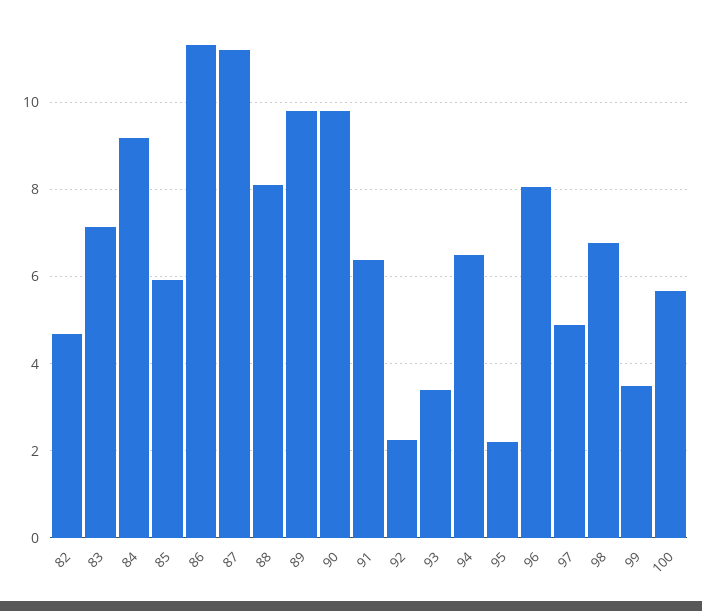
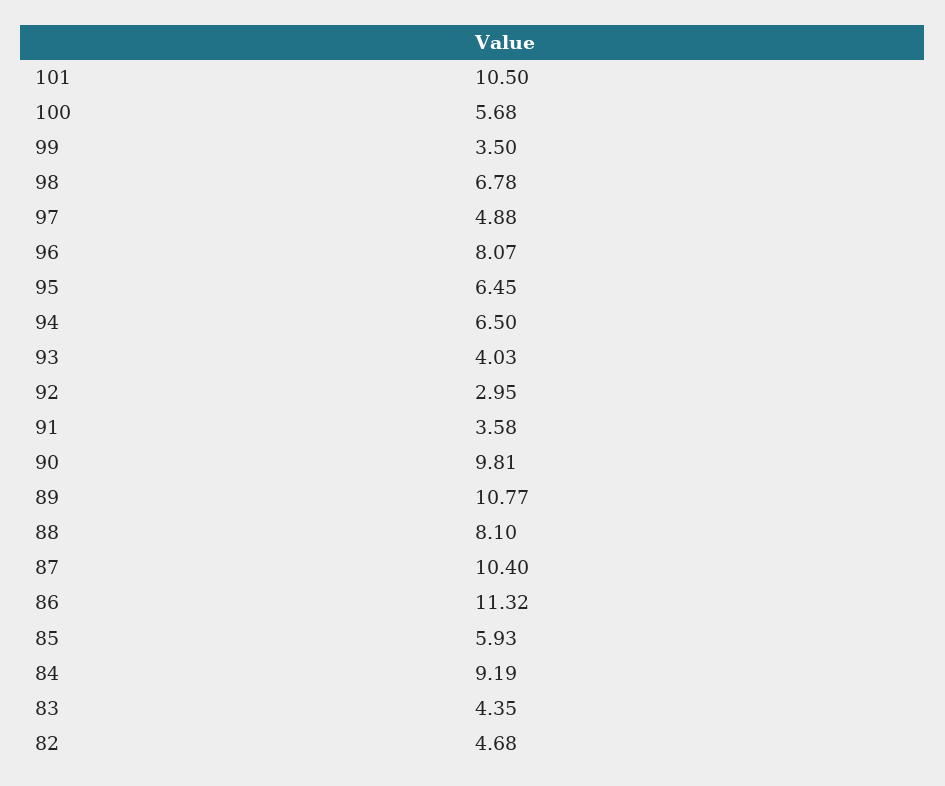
  {
    "82": 4.68,
-   "83": 7.2,
+   "83": 4.35,
    "84": 9.19,
    "85": 5.93,
    "86": 11.32,
-   "87": 11.2,
+   "87": 10.4,
    "88": 8.1,
-   "89": 9.8,
+   "89": 10.77,
    "90": 9.81,
-   "91": 6.4,
+   "91": 3.58,
-   "92": 2.2,
+   "92": 2.95,
-   "93": 3.4,
+   "93": 4.03,
    "94": 6.5,
-   "95": 2.2,
+   "95": 6.45,
    "96": 8.07,
    "97": 4.88,
    "98": 6.78,
    "99": 3.5,
-   "100": 5.68
+   "100": 5.68,
+   "101": 10.5
  }

